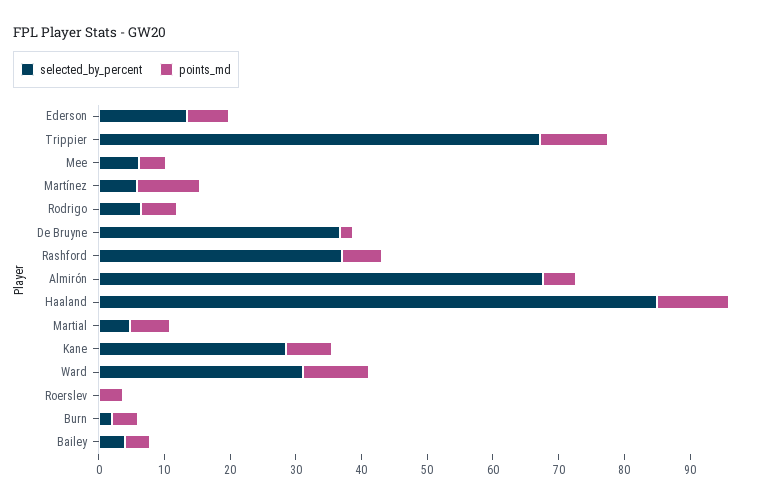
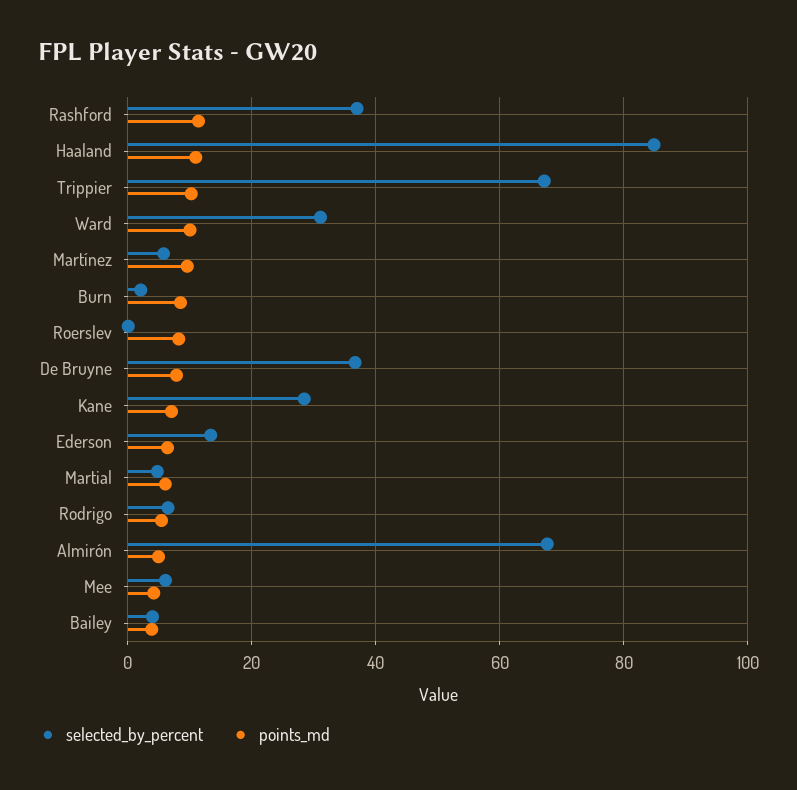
  {
    "selected_by_percent": {
      "Ederson": 14,
      "Trippier": 68,
      "Mee": 6,
      "Martínez": 6,
      "Rodrigo": 6,
      "De Bruyne": 36,
      "Rashford": 38,
      "Almirón": 68,
      "Haaland": 84,
      "Martial": 4,
      "Kane": 28,
      "Ward": 32,
      "Roerslev": 0,
      "Burn": 2,
      "Bailey": 4
    },
    "points_md": {
      "Ederson": 6,
      "Trippier": 10,
      "Mee": 4,
      "Martínez": 10,
      "Rodrigo": 6,
-     "De Bruyne": 2,
+     "De Bruyne": 8,
-     "Rashford": 6,
+     "Rashford": 12,
      "Almirón": 4,
      "Haaland": 12,
      "Martial": 6,
      "Kane": 8,
      "Ward": 10,
-     "Roerslev": 4,
+     "Roerslev": 8,
-     "Burn": 4,
+     "Burn": 8,
      "Bailey": 4
    }
  }

